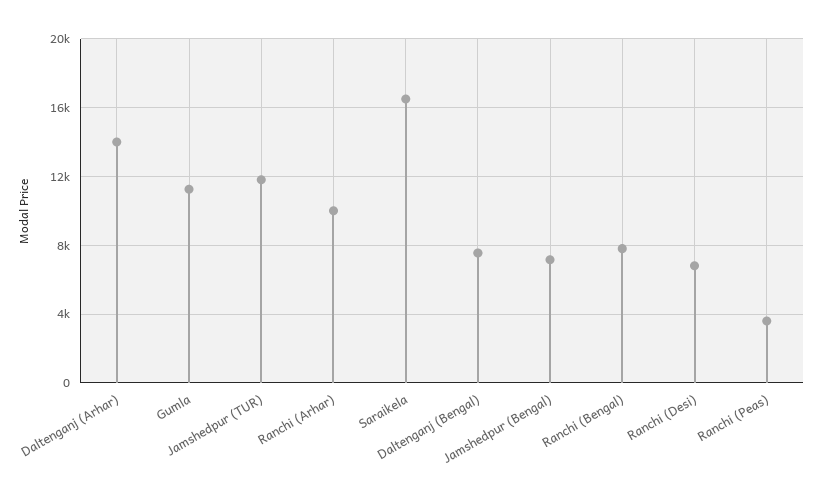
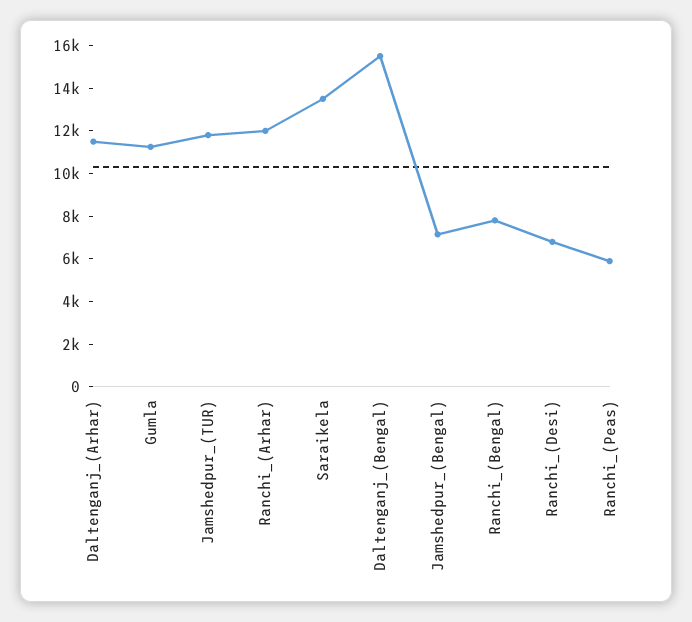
  {
-   "Daltenganj (Arhar)": 14000,
+   "Daltenganj (Arhar)": 11500,
    "Gumla": 11500,
    "Jamshedpur (TUR)": 12000,
-   "Ranchi (Arhar)": 10000,
+   "Ranchi (Arhar)": 12000,
-   "Saraikela": 16500,
+   "Saraikela": 13500,
-   "Daltenganj (Bengal)": 7500,
+   "Daltenganj (Bengal)": 15500,
    "Jamshedpur (Bengal)": 7000,
    "Ranchi (Bengal)": 8000,
    "Ranchi (Desi)": 7000,
-   "Ranchi (Peas)": 3500
+   "Ranchi (Peas)": 6000
  }

